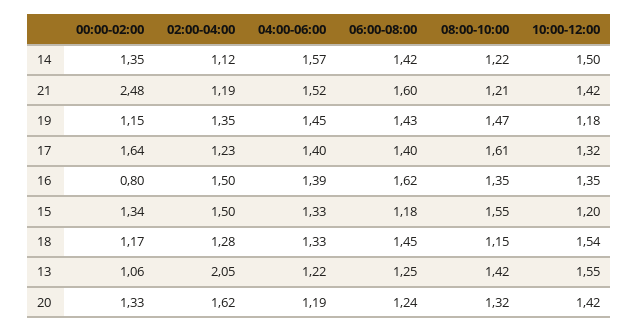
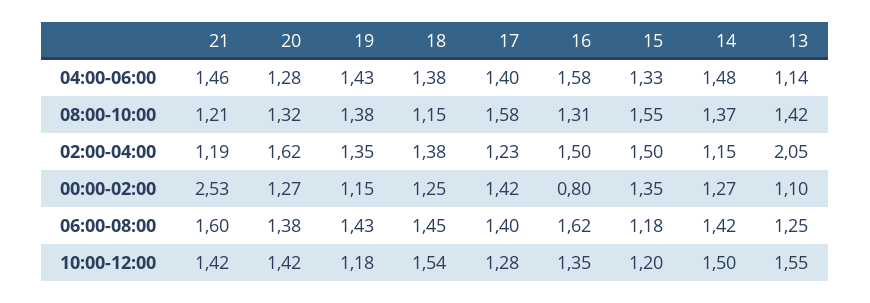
  {
    "00:00-02:00": {
-     "14": 1.35,
+     "14": 1.27,
-     "21": 2.48,
+     "21": 2.53,
      "19": 1.15,
-     "17": 1.64,
+     "17": 1.42,
      "16": 0.8,
-     "15": 1.34,
+     "15": 1.35,
-     "18": 1.17,
+     "18": 1.25,
-     "13": 1.06,
+     "13": 1.1,
-     "20": 1.33
+     "20": 1.27
    },
    "02:00-04:00": {
-     "14": 1.12,
+     "14": 1.15,
      "21": 1.19,
      "19": 1.35,
      "17": 1.23,
      "16": 1.5,
      "15": 1.5,
-     "18": 1.28,
+     "18": 1.38,
      "13": 2.05,
      "20": 1.62
    },
    "04:00-06:00": {
-     "14": 1.57,
+     "14": 1.48,
-     "21": 1.52,
+     "21": 1.46,
-     "19": 1.45,
+     "19": 1.43,
      "17": 1.4,
-     "16": 1.39,
+     "16": 1.58,
      "15": 1.33,
-     "18": 1.33,
+     "18": 1.38,
-     "13": 1.22,
+     "13": 1.14,
-     "20": 1.19
+     "20": 1.28
    },
    "06:00-08:00": {
      "14": 1.42,
      "21": 1.6,
      "19": 1.43,
      "17": 1.4,
      "16": 1.62,
      "15": 1.18,
      "18": 1.45,
      "13": 1.25,
-     "20": 1.24
+     "20": 1.38
    },
    "08:00-10:00": {
-     "14": 1.22,
+     "14": 1.37,
      "21": 1.21,
-     "19": 1.47,
+     "19": 1.38,
-     "17": 1.61,
+     "17": 1.58,
-     "16": 1.35,
+     "16": 1.31,
      "15": 1.55,
      "18": 1.15,
      "13": 1.42,
      "20": 1.32
    },
    "10:00-12:00": {
      "14": 1.5,
      "21": 1.42,
      "19": 1.18,
-     "17": 1.32,
+     "17": 1.28,
      "16": 1.35,
      "15": 1.2,
      "18": 1.54,
      "13": 1.55,
      "20": 1.42
    }
  }

